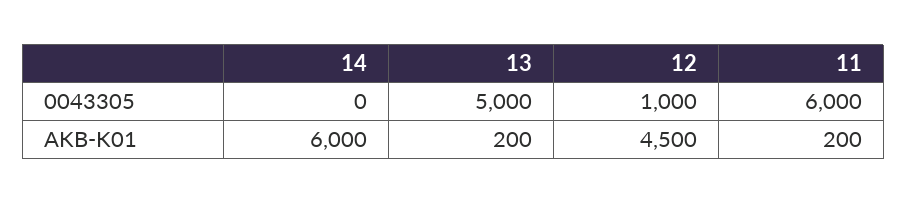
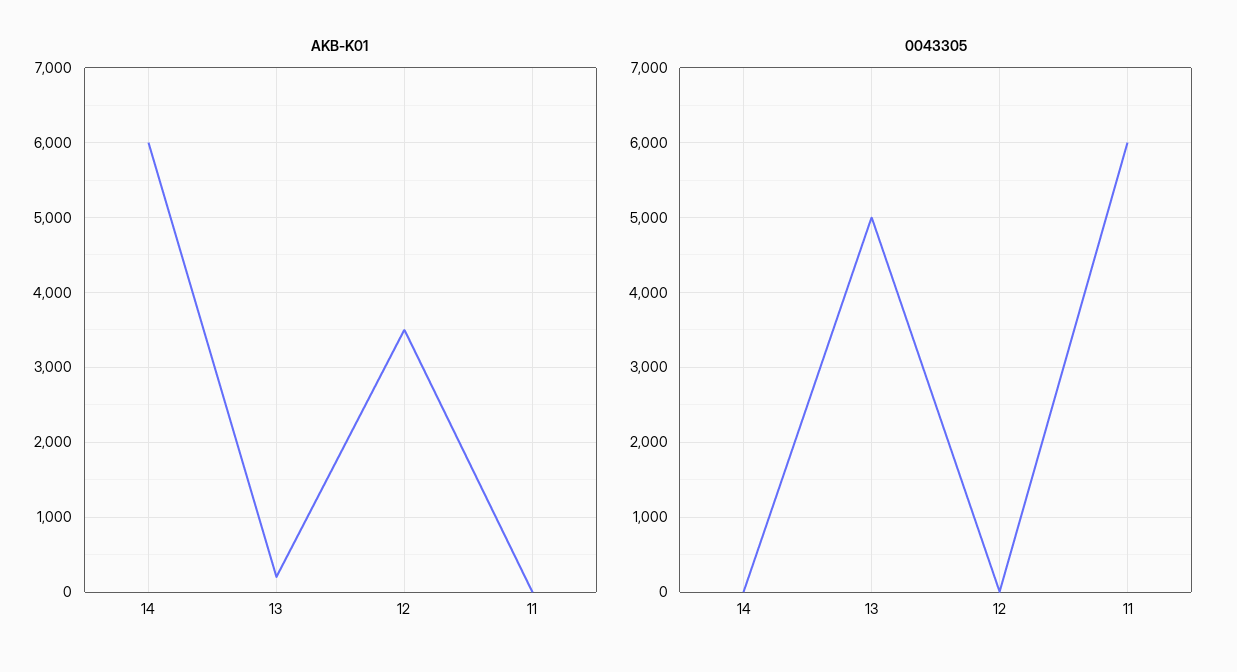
  {
    "0043305": {
      "14": 0,
      "13": 5000,
-     "12": 1000,
+     "12": 0,
      "11": 6000
    },
    "AKB-K01": {
      "14": 6000,
      "13": 200,
-     "12": 4500,
+     "12": 3500,
-     "11": 200
+     "11": 0
    }
  }

